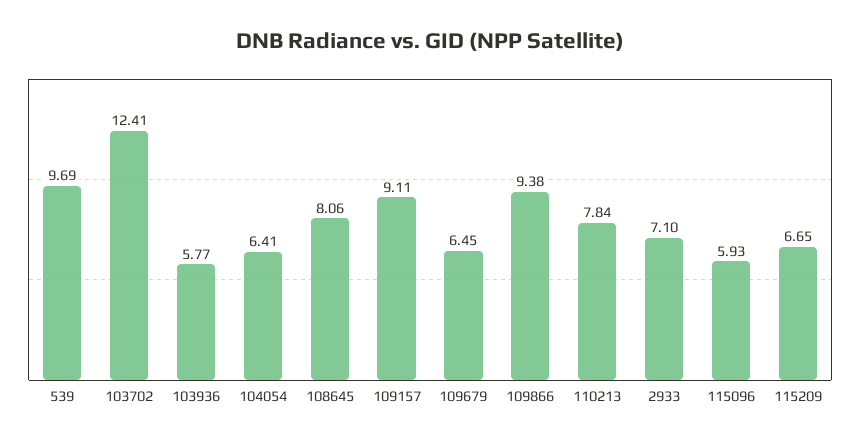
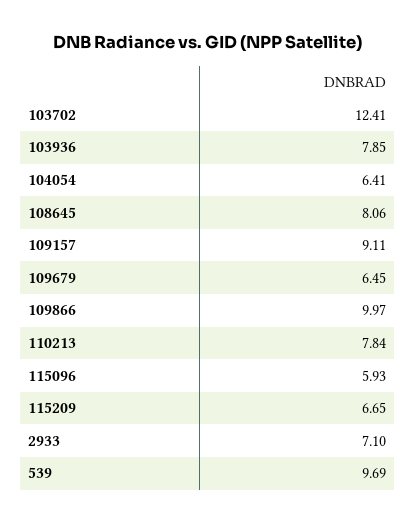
  {
    "539": 9.69,
    "103702": 12.41,
-   "103936": 5.77,
+   "103936": 7.85,
    "104054": 6.41,
    "108645": 8.06,
    "109157": 9.11,
    "109679": 6.45,
-   "109866": 9.38,
+   "109866": 9.97,
    "110213": 7.84,
    "2933": 7.1,
    "115096": 5.93,
    "115209": 6.65
  }

